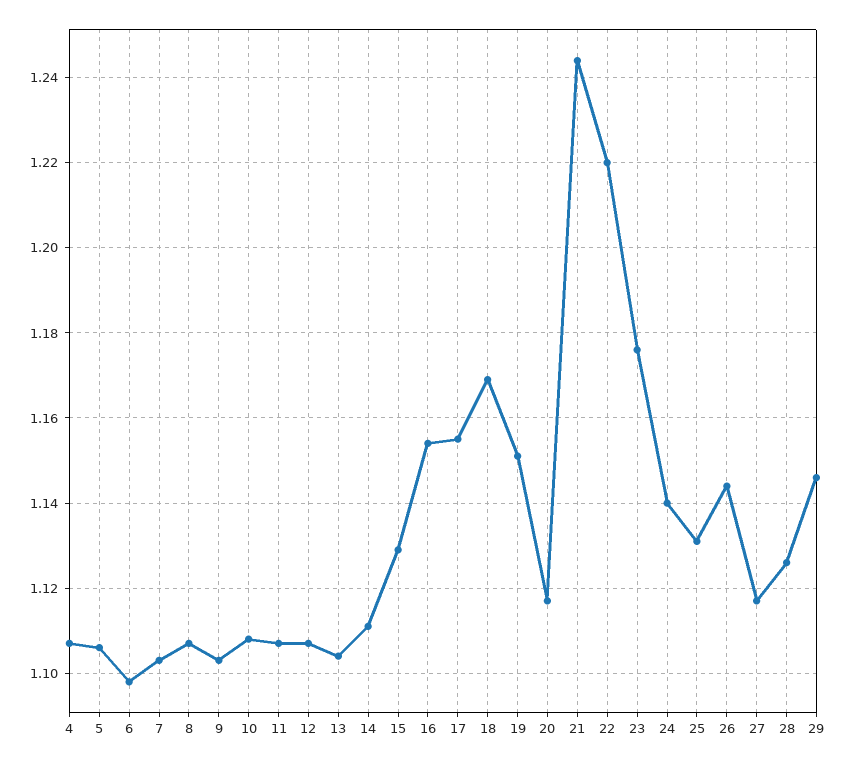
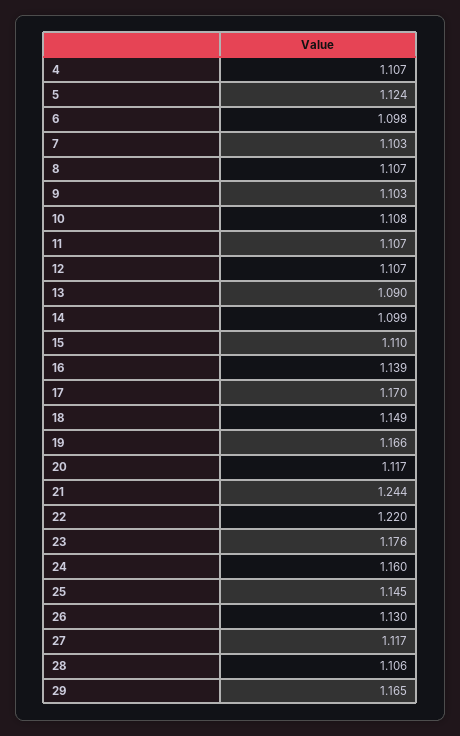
  {
    "4": 1.107,
-   "5": 1.105,
+   "5": 1.124,
    "6": 1.098,
    "7": 1.103,
    "8": 1.107,
    "9": 1.103,
    "10": 1.108,
    "11": 1.107,
    "12": 1.107,
-   "13": 1.105,
+   "13": 1.09,
-   "14": 1.11,
+   "14": 1.099,
-   "15": 1.13,
+   "15": 1.11,
-   "16": 1.155,
+   "16": 1.139,
-   "17": 1.155,
+   "17": 1.17,
-   "18": 1.17,
+   "18": 1.149,
-   "19": 1.15,
+   "19": 1.166,
    "20": 1.117,
    "21": 1.244,
    "22": 1.22,
    "23": 1.176,
-   "24": 1.14,
+   "24": 1.16,
-   "25": 1.13,
+   "25": 1.145,
-   "26": 1.145,
+   "26": 1.13,
    "27": 1.117,
-   "28": 1.125,
+   "28": 1.106,
-   "29": 1.145
+   "29": 1.165
  }

